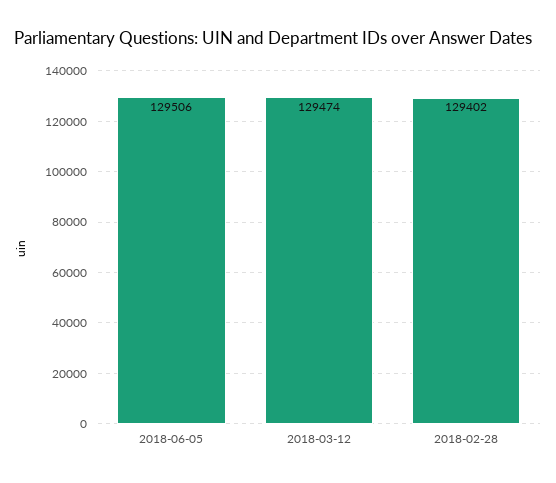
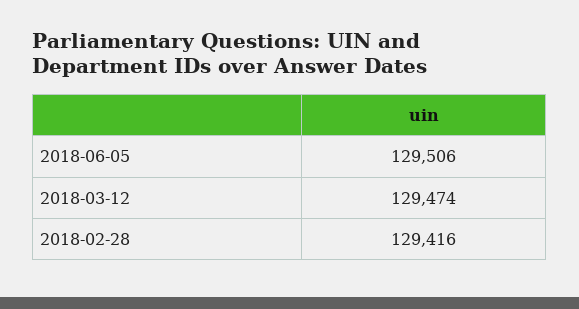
  {
    "2018-06-05": 129506,
    "2018-03-12": 129474,
-   "2018-02-28": 129402
+   "2018-02-28": 129416
  }

